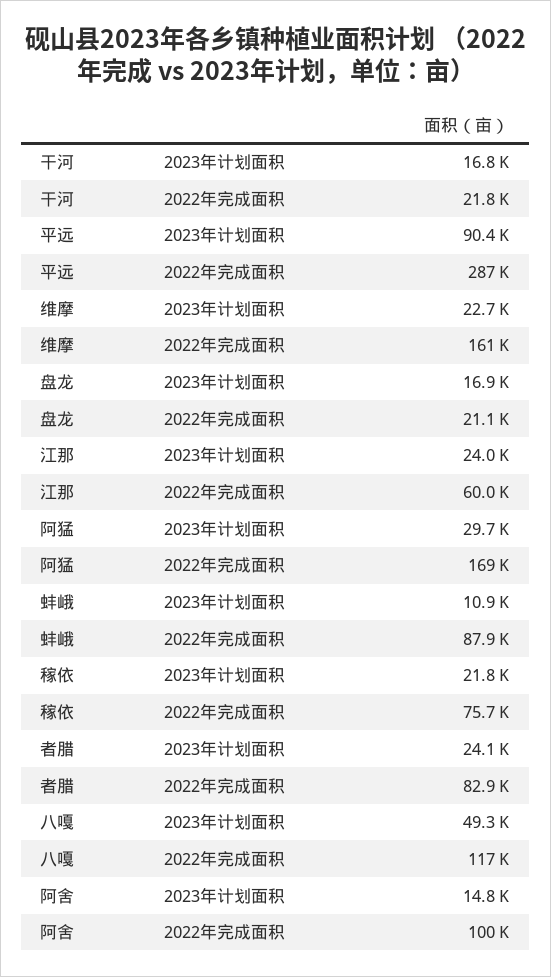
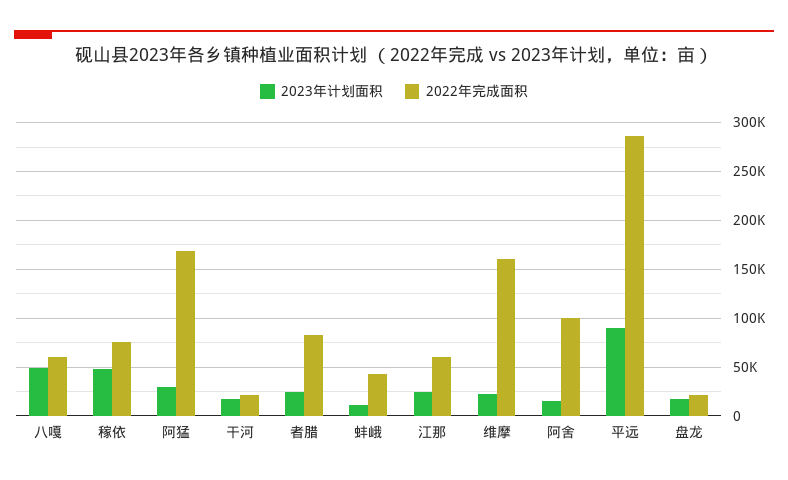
  {
    "2023年计划面积": {
      "干河": 16800,
      "平远": 90400,
      "维摩": 22700,
      "盘龙": 16900,
      "江那": 24000,
      "阿猛": 29700,
      "蚌峨": 10900,
-     "稼依": 21800,
+     "稼依": 50000,
      "者腊": 24100,
      "八嘎": 49300,
      "阿舍": 14800
    },
    "2022年完成面积": {
      "干河": 21800,
      "平远": 287000,
      "维摩": 161000,
      "盘龙": 21100,
      "江那": 60000,
      "阿猛": 169000,
-     "蚌峨": 87900,
+     "蚌峨": 40000,
      "稼依": 75700,
      "者腊": 82900,
-     "八嘎": 117000,
+     "八嘎": 60000,
      "阿舍": 100000
    }
  }

